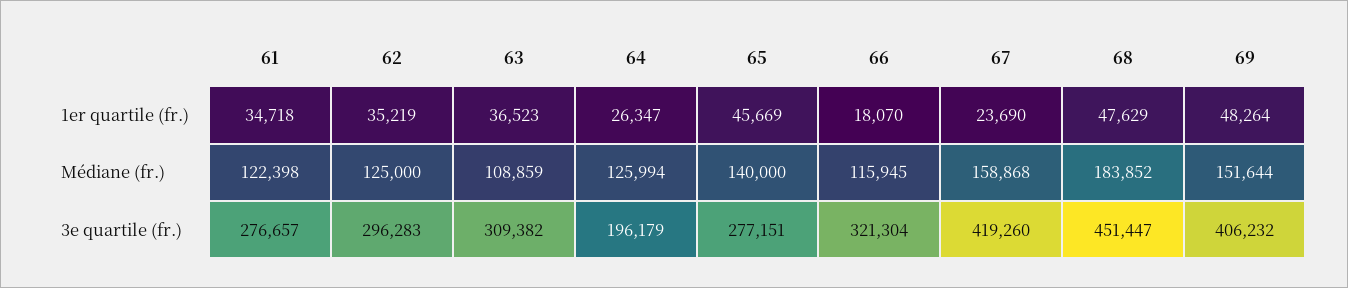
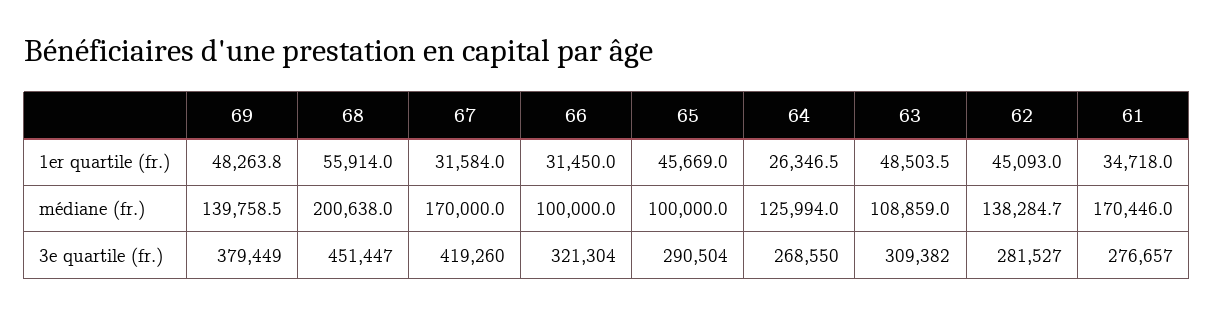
  {
    "61": {
      "1er quartile (fr.)": 34718,
-     "Médiane (fr.)": 122398,
+     "Médiane (fr.)": 170446,
      "3e quartile (fr.)": 276657
    },
    "62": {
-     "1er quartile (fr.)": 35219,
+     "1er quartile (fr.)": 45093,
-     "Médiane (fr.)": 125000,
+     "Médiane (fr.)": 138284.7,
-     "3e quartile (fr.)": 296283
+     "3e quartile (fr.)": 281527
    },
    "63": {
-     "1er quartile (fr.)": 36523,
+     "1er quartile (fr.)": 48503.5,
      "Médiane (fr.)": 108859,
      "3e quartile (fr.)": 309382
    },
    "64": {
      "1er quartile (fr.)": 26346.5,
      "Médiane (fr.)": 125994,
-     "3e quartile (fr.)": 196179
+     "3e quartile (fr.)": 268550
    },
    "65": {
      "1er quartile (fr.)": 45669,
-     "Médiane (fr.)": 140000,
+     "Médiane (fr.)": 100000,
-     "3e quartile (fr.)": 277151
+     "3e quartile (fr.)": 290504
    },
    "66": {
-     "1er quartile (fr.)": 18070,
+     "1er quartile (fr.)": 31450,
-     "Médiane (fr.)": 115945,
+     "Médiane (fr.)": 100000,
      "3e quartile (fr.)": 321304
    },
    "67": {
-     "1er quartile (fr.)": 23690,
+     "1er quartile (fr.)": 31584,
-     "Médiane (fr.)": 158868,
+     "Médiane (fr.)": 170000,
      "3e quartile (fr.)": 419260
    },
    "68": {
-     "1er quartile (fr.)": 47629,
+     "1er quartile (fr.)": 55914,
-     "Médiane (fr.)": 183852,
+     "Médiane (fr.)": 200638,
      "3e quartile (fr.)": 451447
    },
    "69": {
      "1er quartile (fr.)": 48263.8,
-     "Médiane (fr.)": 151644,
+     "Médiane (fr.)": 139758.5,
-     "3e quartile (fr.)": 406232
+     "3e quartile (fr.)": 379449
    }
  }

